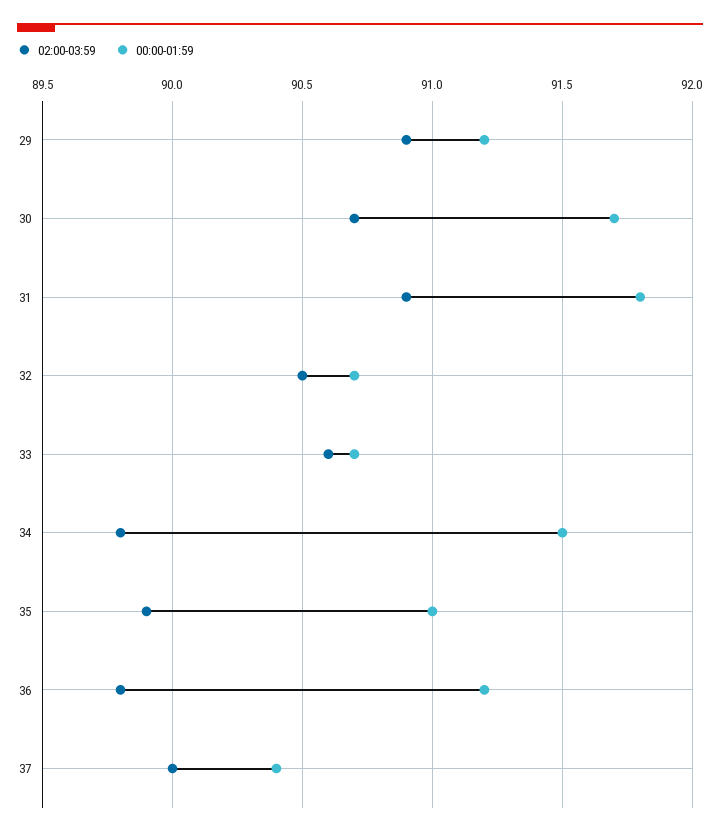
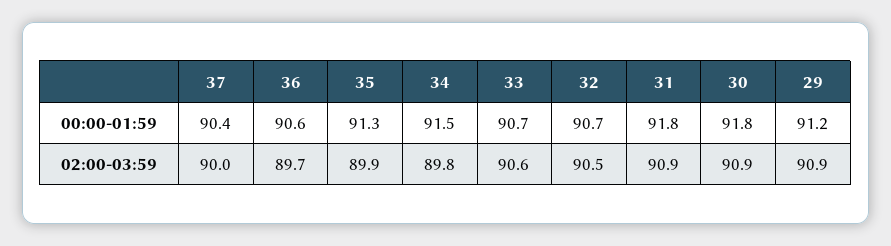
  {
    "02:00-03:59": {
      "29": 90.9,
-     "30": 90.7,
+     "30": 90.9,
      "31": 90.9,
      "32": 90.5,
      "33": 90.6,
      "34": 89.8,
      "35": 89.9,
-     "36": 89.8,
+     "36": 89.7,
      "37": 90
    },
    "00:00-01:59": {
      "29": 91.2,
-     "30": 91.7,
+     "30": 91.8,
      "31": 91.8,
      "32": 90.7,
      "33": 90.7,
      "34": 91.5,
-     "35": 91,
+     "35": 91.3,
-     "36": 91.2,
+     "36": 90.6,
      "37": 90.4
    }
  }

